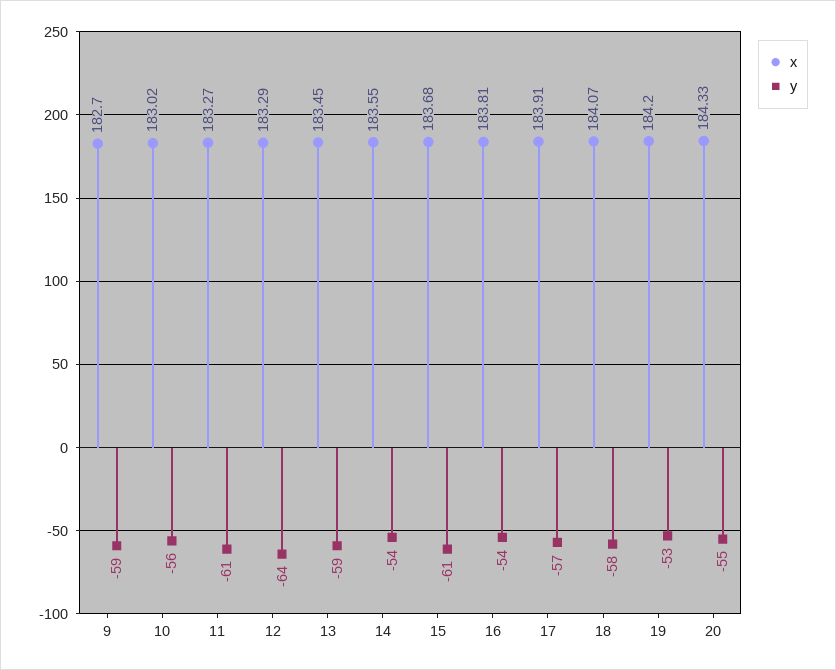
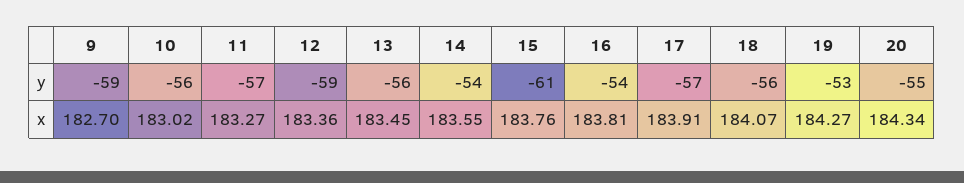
  {
    "x": {
      "9": 182.7,
      "10": 183.02,
      "11": 183.27,
-     "12": 183.29,
+     "12": 183.36,
      "13": 183.45,
      "14": 183.55,
-     "15": 183.68,
+     "15": 183.76,
      "16": 183.81,
      "17": 183.91,
      "18": 184.07,
-     "19": 184.2,
+     "19": 184.27,
-     "20": 184.33
+     "20": 184.34
    },
    "y": {
      "9": -59,
      "10": -56,
-     "11": -61,
+     "11": -57,
-     "12": -64,
+     "12": -59,
-     "13": -59,
+     "13": -56,
      "14": -54,
      "15": -61,
      "16": -54,
      "17": -57,
-     "18": -58,
+     "18": -56,
      "19": -53,
      "20": -55
    }
  }

